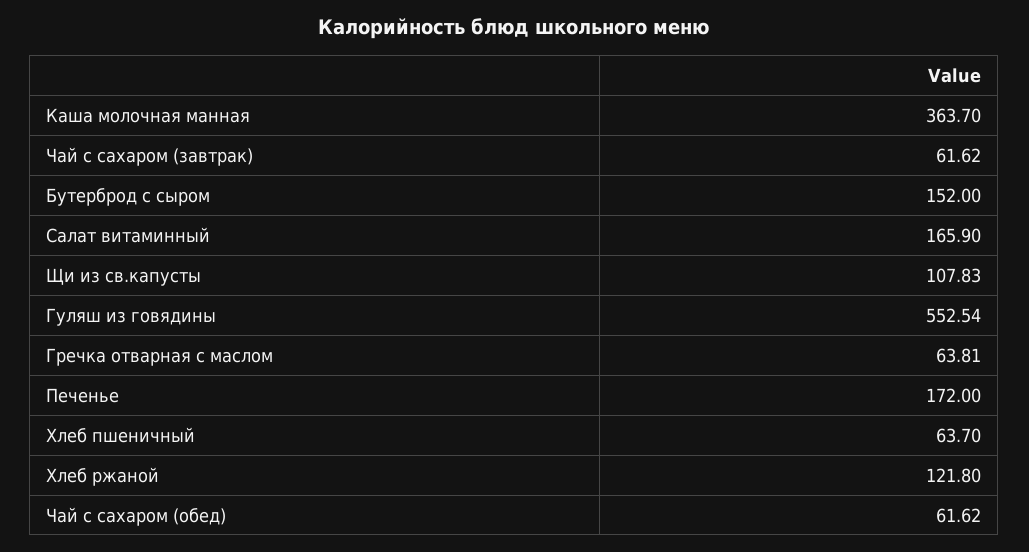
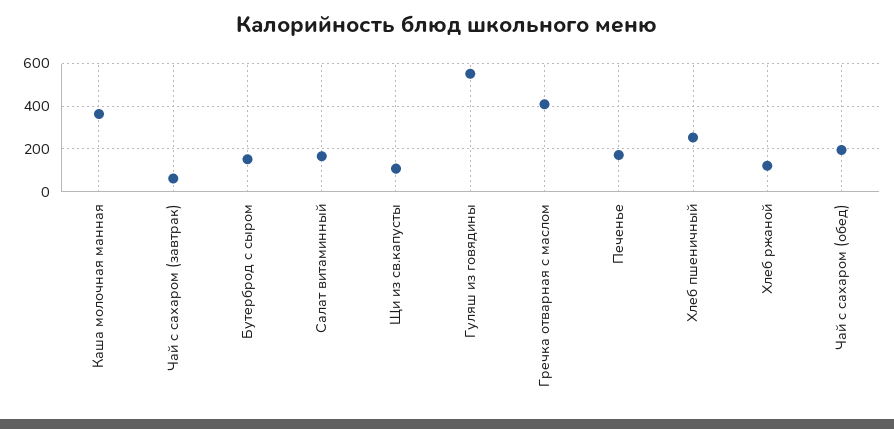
  {
    "Каша молочная манная": 363.7,
    "Чай с сахаром (завтрак)": 61.62,
    "Бутерброд с сыром": 152,
    "Салат витаминный": 165.9,
    "Щи из св.капусты": 107.83,
    "Гуляш из говядины": 552.54,
-   "Гречка отварная с маслом": 63.81,
+   "Гречка отварная с маслом": 400,
    "Печенье": 172,
-   "Хлеб пшеничный": 63.7,
+   "Хлеб пшеничный": 250,
    "Хлеб ржаной": 121.8,
-   "Чай с сахаром (обед)": 61.62
+   "Чай с сахаром (обед)": 200
  }

